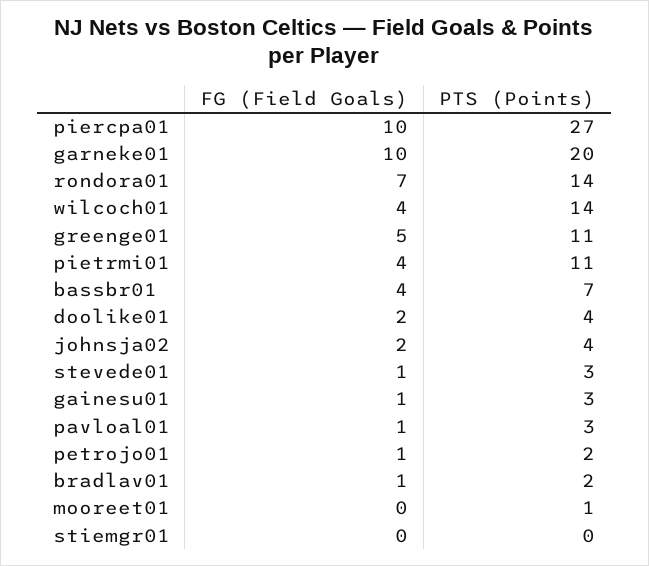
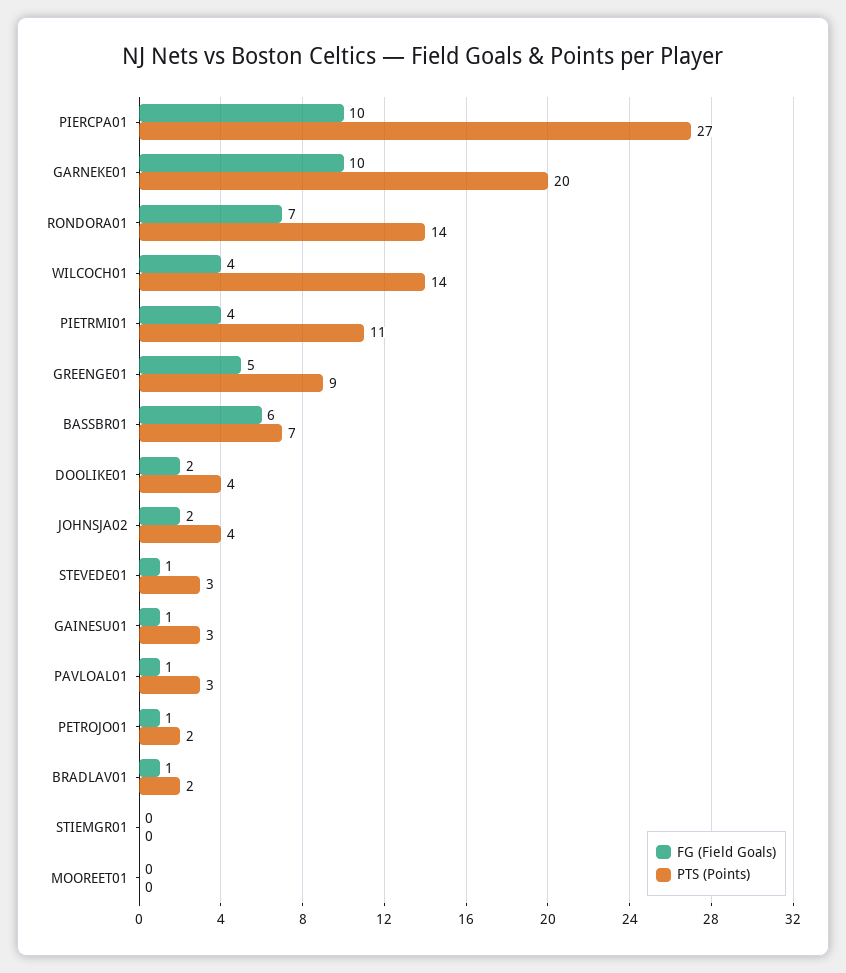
  {
    "FG (Field Goals)": {
      "piercpa01": 10,
      "garneke01": 10,
      "rondora01": 7,
      "wilcoch01": 4,
      "greenge01": 5,
      "pietrmi01": 4,
-     "bassbr01": 4,
+     "bassbr01": 6,
      "doolike01": 2,
      "johnsja02": 2,
      "stevede01": 1,
      "gainesu01": 1,
      "pavloal01": 1,
      "petrojo01": 1,
      "bradlav01": 1,
      "mooreet01": 0,
      "stiemgr01": 0
    },
    "PTS (Points)": {
      "piercpa01": 27,
      "garneke01": 20,
      "rondora01": 14,
      "wilcoch01": 14,
-     "greenge01": 11,
+     "greenge01": 9,
      "pietrmi01": 11,
      "bassbr01": 7,
      "doolike01": 4,
      "johnsja02": 4,
      "stevede01": 3,
      "gainesu01": 3,
      "pavloal01": 3,
      "petrojo01": 2,
      "bradlav01": 2,
-     "mooreet01": 1,
+     "mooreet01": 0,
      "stiemgr01": 0
    }
  }

